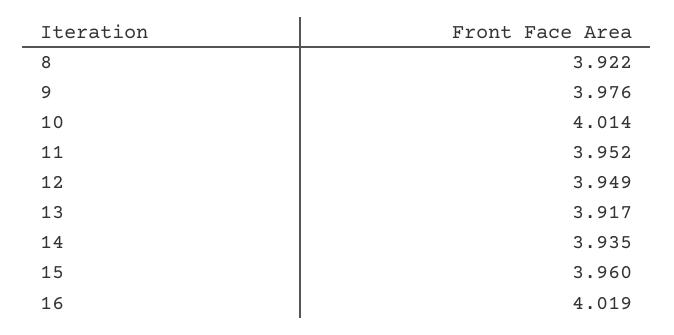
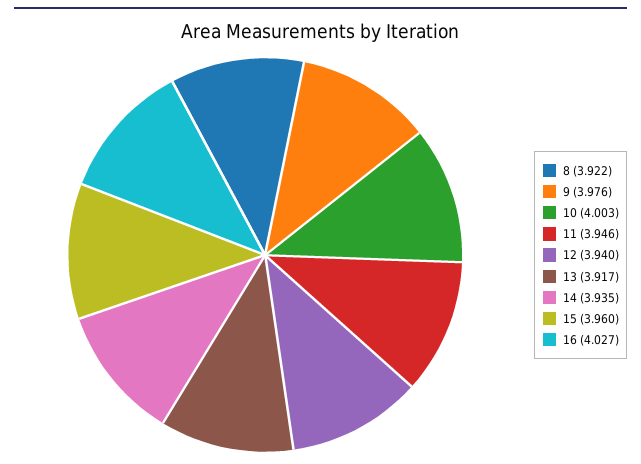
  {
    "8": 3.922,
    "9": 3.976,
-   "10": 4.014,
+   "10": 4.003,
-   "11": 3.952,
+   "11": 3.946,
-   "12": 3.949,
+   "12": 3.94,
    "13": 3.917,
    "14": 3.935,
    "15": 3.96,
-   "16": 4.019
+   "16": 4.027
  }

